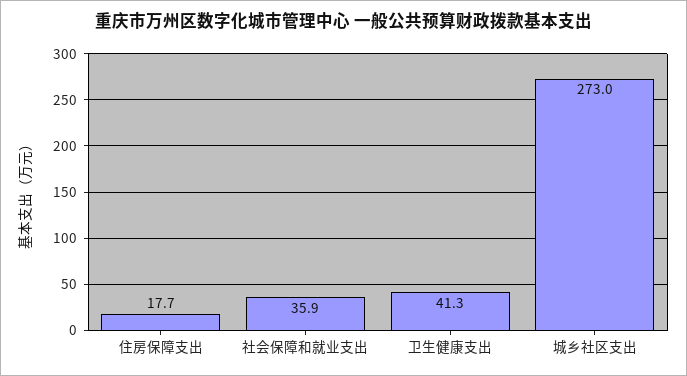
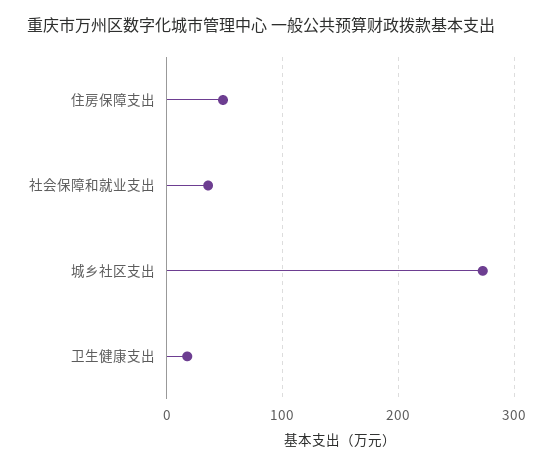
  {
-   "住房保障支出": 17.7,
+   "住房保障支出": 50,
    "社会保障和就业支出": 35.9,
-   "卫生健康支出": 41.3,
+   "卫生健康支出": 20,
    "城乡社区支出": 273
  }

